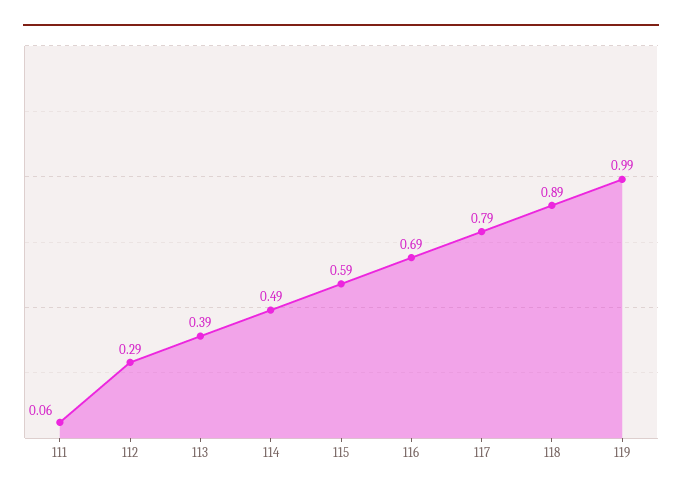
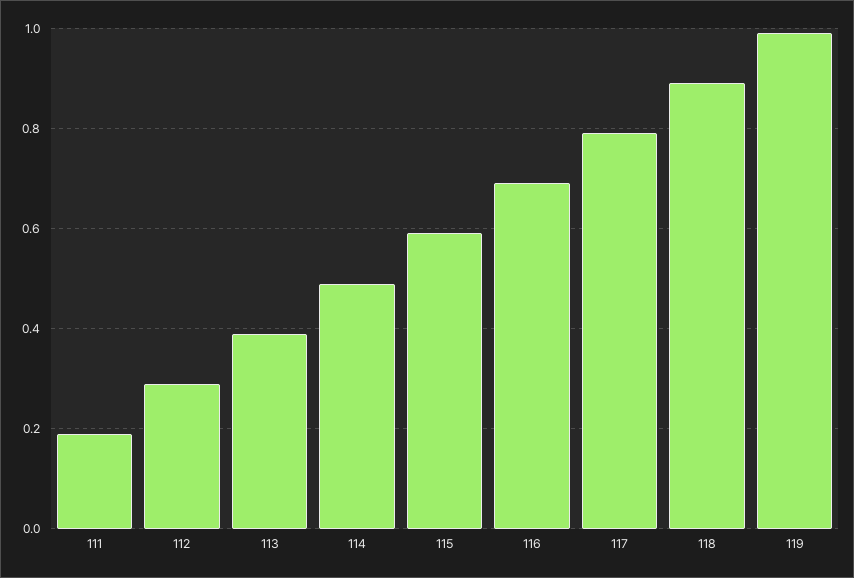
  {
-   "111": 0.06,
+   "111": 0.2,
    "112": 0.29,
    "113": 0.39,
    "114": 0.49,
    "115": 0.59,
    "116": 0.69,
    "117": 0.79,
    "118": 0.89,
    "119": 0.99
  }

